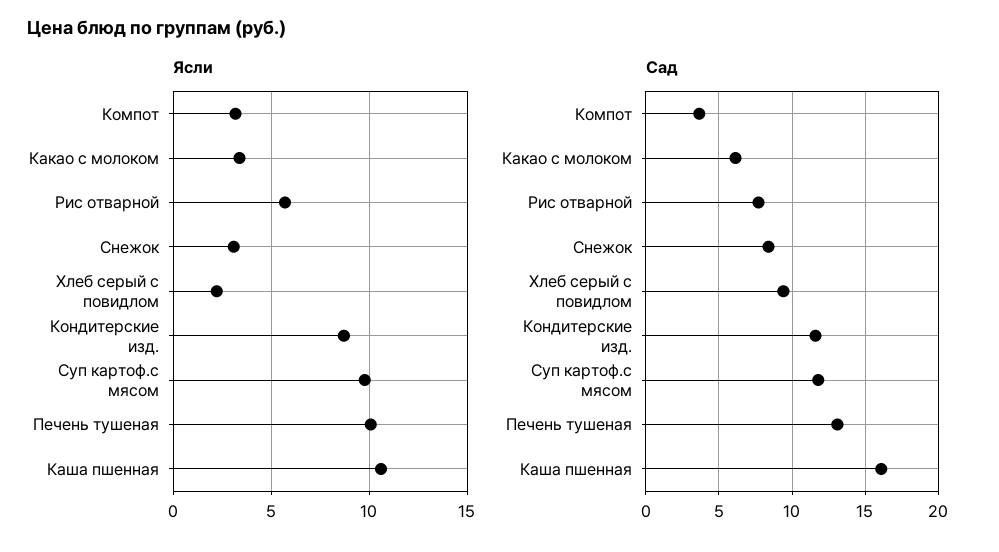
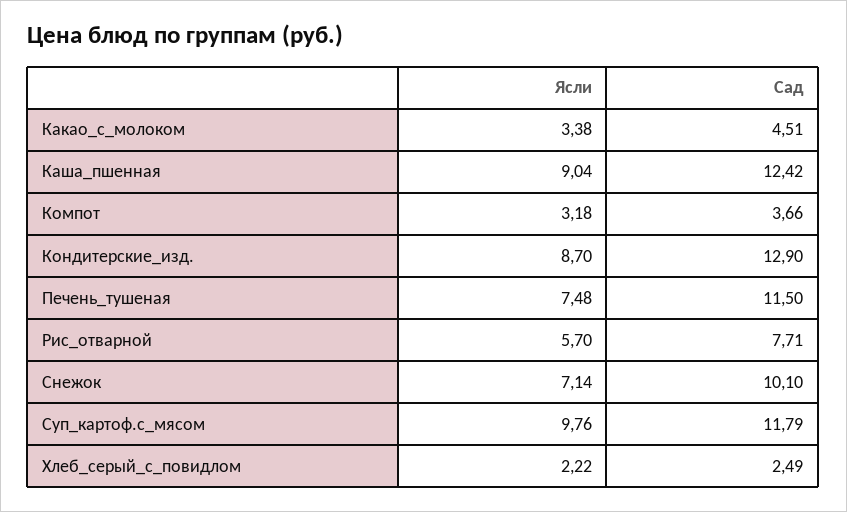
  {
    "Ясли": {
      "Компот": 3.18,
      "Какао с молоком": 3.38,
      "Рис отварной": 5.7,
-     "Снежок": 3,
+     "Снежок": 7.14,
      "Хлеб серый с повидлом": 2.22,
      "Кондитерские изд.": 8.7,
      "Суп картоф.с мясом": 9.76,
-     "Печень тушеная": 10,
+     "Печень тушеная": 7.48,
-     "Каша пшенная": 10.5
+     "Каша пшенная": 9.04
    },
    "Сад": {
      "Компот": 3.66,
-     "Какао с молоком": 6,
+     "Какао с молоком": 4.51,
      "Рис отварной": 7.71,
-     "Снежок": 8.5,
+     "Снежок": 10.1,
-     "Хлеб серый с повидлом": 9.5,
+     "Хлеб серый с повидлом": 2.49,
-     "Кондитерские изд.": 11.5,
+     "Кондитерские изд.": 12.9,
      "Суп картоф.с мясом": 11.79,
-     "Печень тушеная": 13,
+     "Печень тушеная": 11.5,
-     "Каша пшенная": 16
+     "Каша пшенная": 12.42
    }
  }

